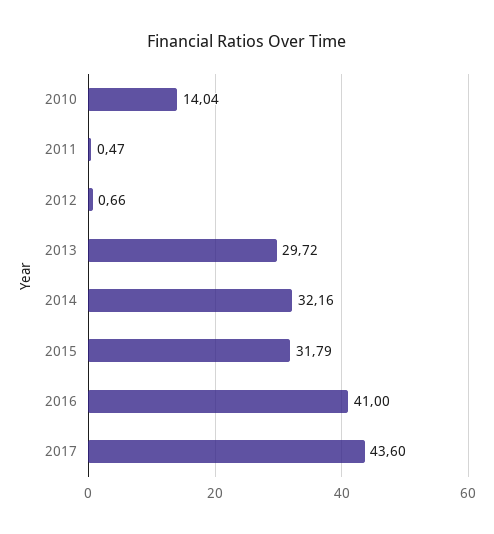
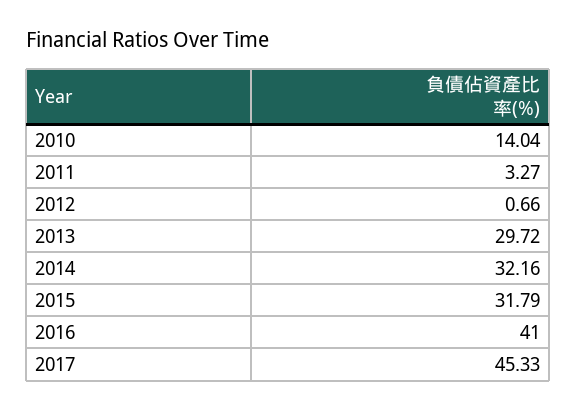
  {
    "2010": 14.04,
-   "2011": 0.47,
+   "2011": 3.27,
    "2012": 0.66,
    "2013": 29.72,
    "2014": 32.16,
    "2015": 31.79,
    "2016": 41,
-   "2017": 43.6
+   "2017": 45.33
  }

